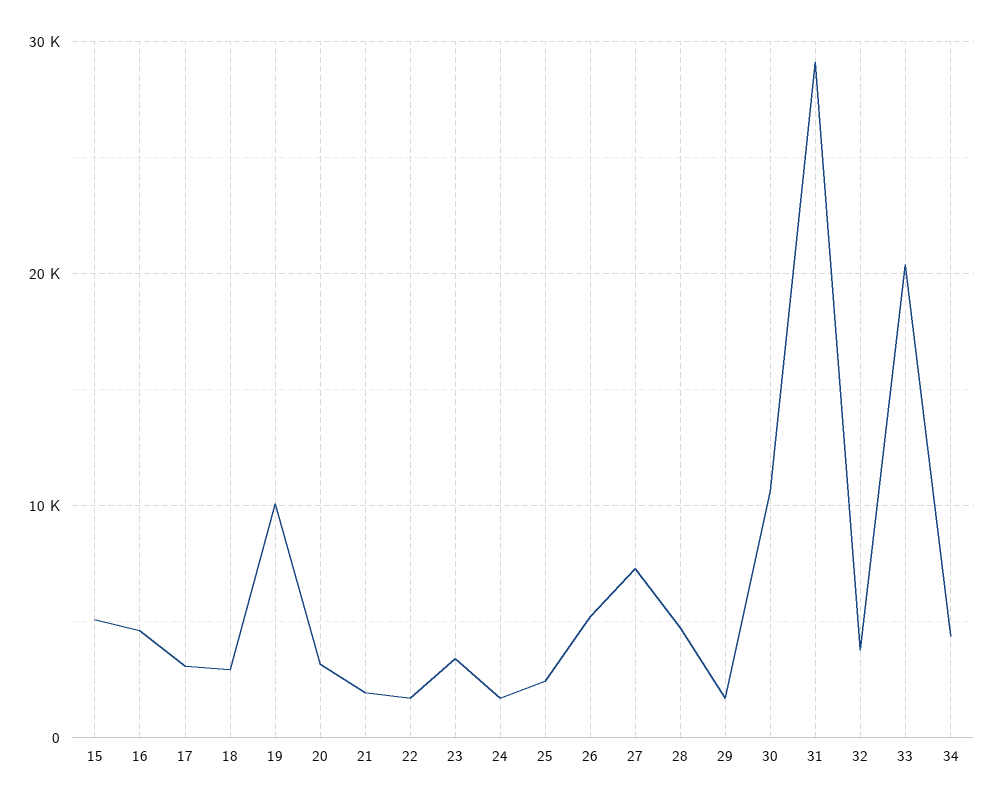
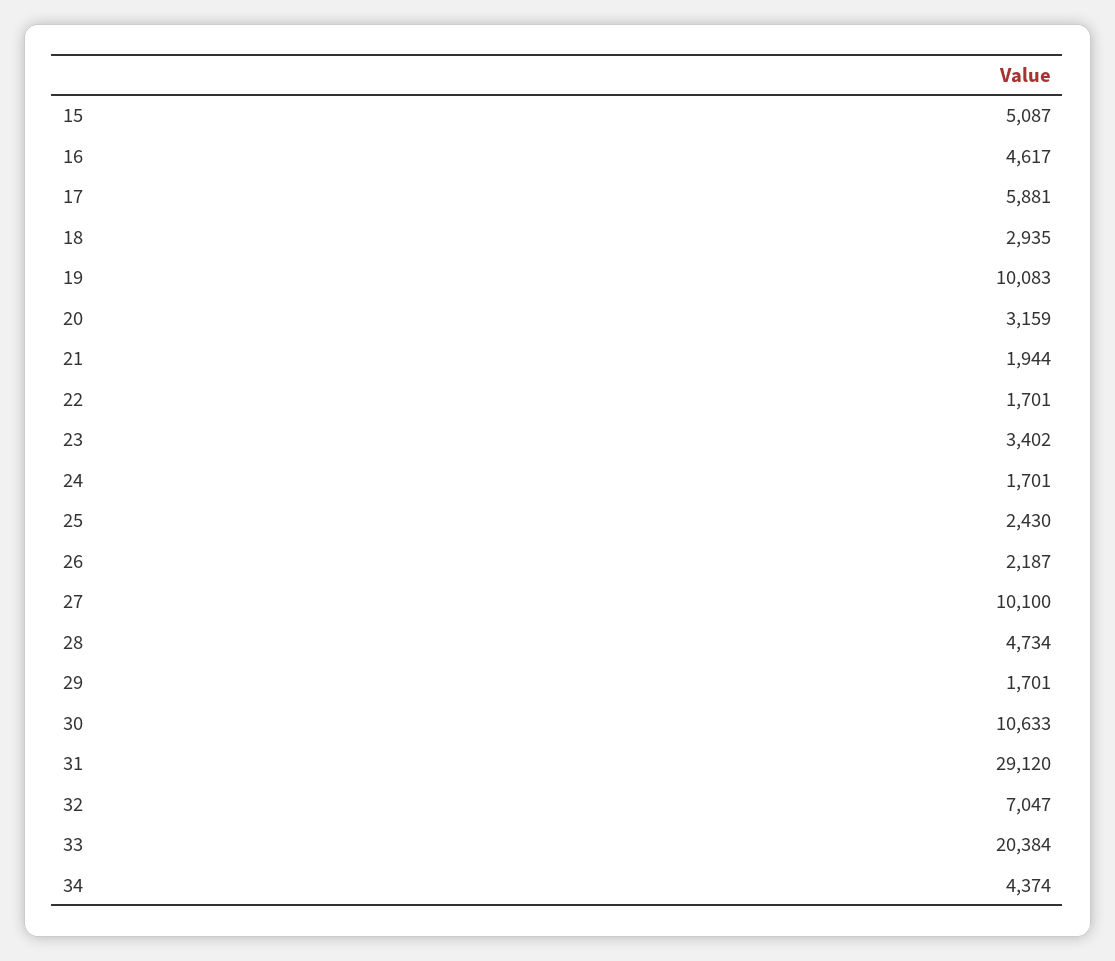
  {
    "15": 5087,
    "16": 4617,
-   "17": 3000,
+   "17": 5881,
    "18": 2935,
    "19": 10083,
    "20": 3159,
    "21": 1944,
    "22": 1701,
    "23": 3402,
    "24": 1701,
    "25": 2430,
-   "26": 5000,
+   "26": 2187,
-   "27": 7000,
+   "27": 10100,
    "28": 4734,
    "29": 1701,
    "30": 10633,
    "31": 29120,
-   "32": 4000,
+   "32": 7047,
    "33": 20384,
    "34": 4374
  }

